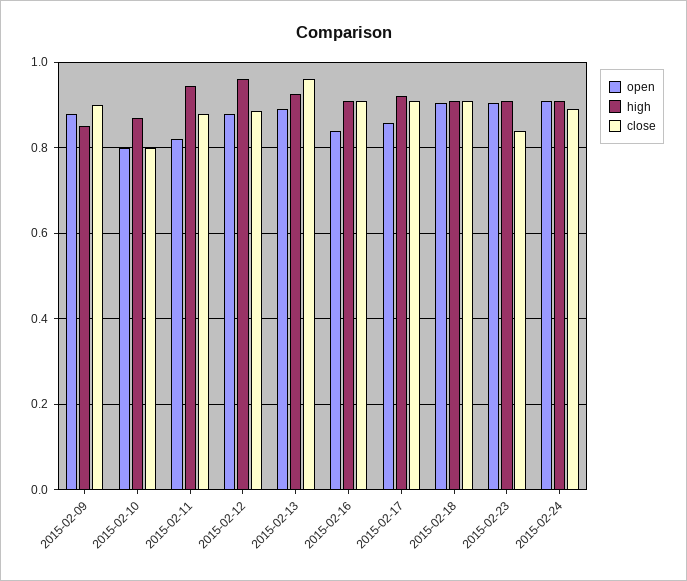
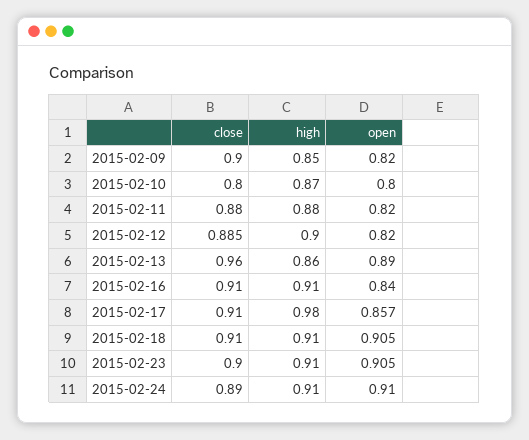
  {
    "open": {
-     "2015-02-09": 0.88,
+     "2015-02-09": 0.82,
      "2015-02-10": 0.8,
      "2015-02-11": 0.82,
-     "2015-02-12": 0.88,
+     "2015-02-12": 0.82,
      "2015-02-13": 0.89,
      "2015-02-16": 0.84,
      "2015-02-17": 0.857,
      "2015-02-18": 0.905,
      "2015-02-23": 0.905,
      "2015-02-24": 0.91
    },
    "high": {
      "2015-02-09": 0.85,
      "2015-02-10": 0.87,
-     "2015-02-11": 0.94,
+     "2015-02-11": 0.88,
-     "2015-02-12": 0.96,
+     "2015-02-12": 0.9,
-     "2015-02-13": 0.92,
+     "2015-02-13": 0.86,
      "2015-02-16": 0.91,
-     "2015-02-17": 0.92,
+     "2015-02-17": 0.98,
      "2015-02-18": 0.91,
      "2015-02-23": 0.91,
      "2015-02-24": 0.91
    },
    "close": {
      "2015-02-09": 0.9,
      "2015-02-10": 0.8,
      "2015-02-11": 0.88,
      "2015-02-12": 0.885,
      "2015-02-13": 0.96,
      "2015-02-16": 0.91,
      "2015-02-17": 0.91,
      "2015-02-18": 0.91,
-     "2015-02-23": 0.84,
+     "2015-02-23": 0.9,
      "2015-02-24": 0.89
    }
  }

